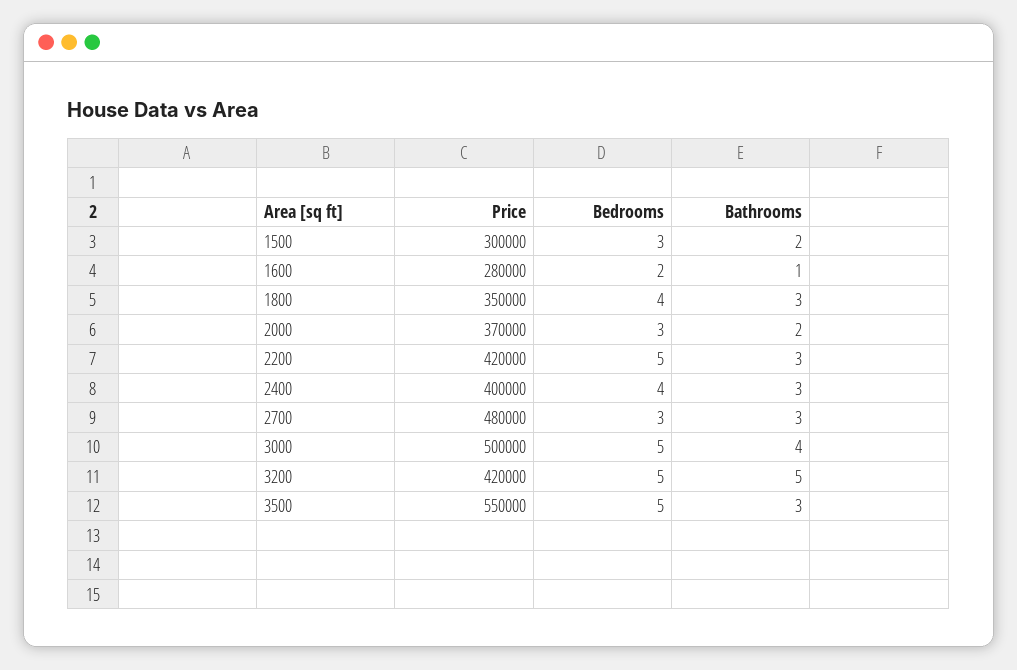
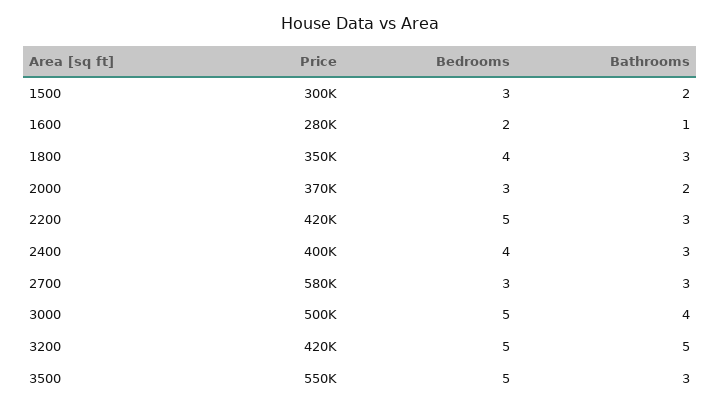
  {
    "Price": {
      "1500": 300000,
      "1600": 280000,
      "1800": 350000,
      "2000": 370000,
      "2200": 420000,
      "2400": 400000,
-     "2700": 480000,
+     "2700": 580000,
      "3000": 500000,
      "3200": 420000,
      "3500": 550000
    },
    "Bedrooms": {
      "1500": 3,
      "1600": 2,
      "1800": 4,
      "2000": 3,
      "2200": 5,
      "2400": 4,
      "2700": 3,
      "3000": 5,
      "3200": 5,
      "3500": 5
    },
    "Bathrooms": {
      "1500": 2,
      "1600": 1,
      "1800": 3,
      "2000": 2,
      "2200": 3,
      "2400": 3,
      "2700": 3,
      "3000": 4,
      "3200": 5,
      "3500": 3
    }
  }

